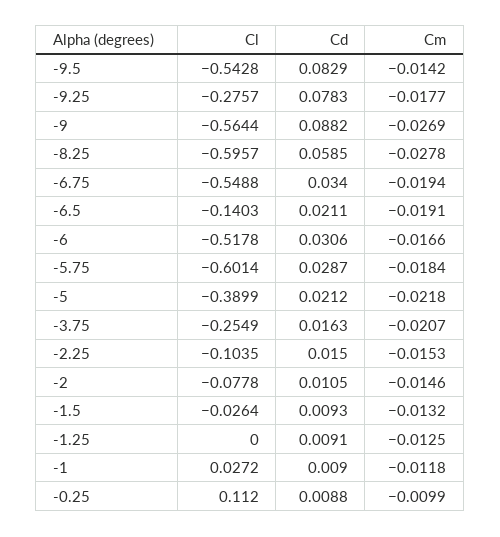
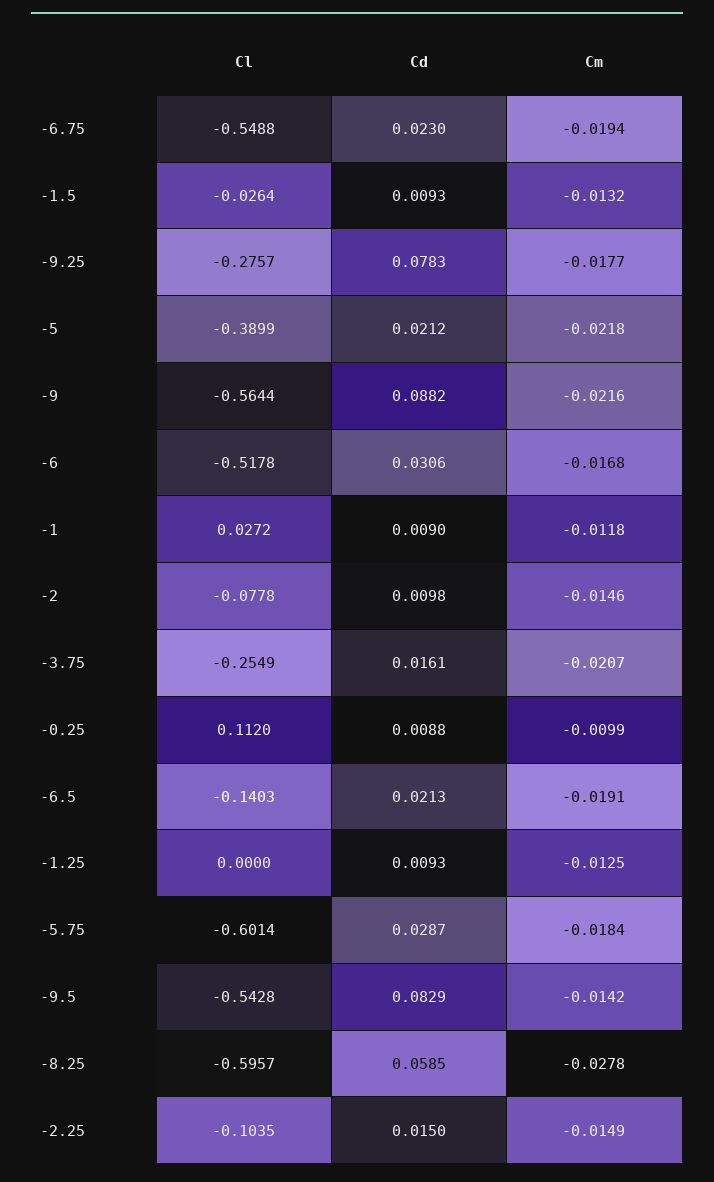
  {
    "Cl": {
      "-9.5": -0.5428,
      "-9.25": -0.2757,
      "-9": -0.5644,
      "-8.25": -0.5957,
      "-6.75": -0.5488,
      "-6.5": -0.1403,
      "-6": -0.5178,
      "-5.75": -0.6014,
      "-5": -0.3899,
      "-3.75": -0.2549,
      "-2.25": -0.1035,
      "-2": -0.0778,
      "-1.5": -0.0264,
      "-1.25": 0,
      "-1": 0.0272,
      "-0.25": 0.112
    },
    "Cd": {
      "-9.5": 0.0829,
      "-9.25": 0.0783,
      "-9": 0.0882,
      "-8.25": 0.0585,
-     "-6.75": 0.034,
+     "-6.75": 0.023,
-     "-6.5": 0.0211,
+     "-6.5": 0.0213,
      "-6": 0.0306,
      "-5.75": 0.0287,
      "-5": 0.0212,
-     "-3.75": 0.0163,
+     "-3.75": 0.0161,
      "-2.25": 0.015,
-     "-2": 0.0105,
+     "-2": 0.0098,
      "-1.5": 0.0093,
-     "-1.25": 0.0091,
+     "-1.25": 0.0093,
      "-1": 0.009,
      "-0.25": 0.0088
    },
    "Cm": {
      "-9.5": -0.0142,
      "-9.25": -0.0177,
-     "-9": -0.0269,
+     "-9": -0.0216,
      "-8.25": -0.0278,
      "-6.75": -0.0194,
      "-6.5": -0.0191,
-     "-6": -0.0166,
+     "-6": -0.0168,
      "-5.75": -0.0184,
      "-5": -0.0218,
      "-3.75": -0.0207,
-     "-2.25": -0.0153,
+     "-2.25": -0.0149,
      "-2": -0.0146,
      "-1.5": -0.0132,
      "-1.25": -0.0125,
      "-1": -0.0118,
      "-0.25": -0.0099
    }
  }

